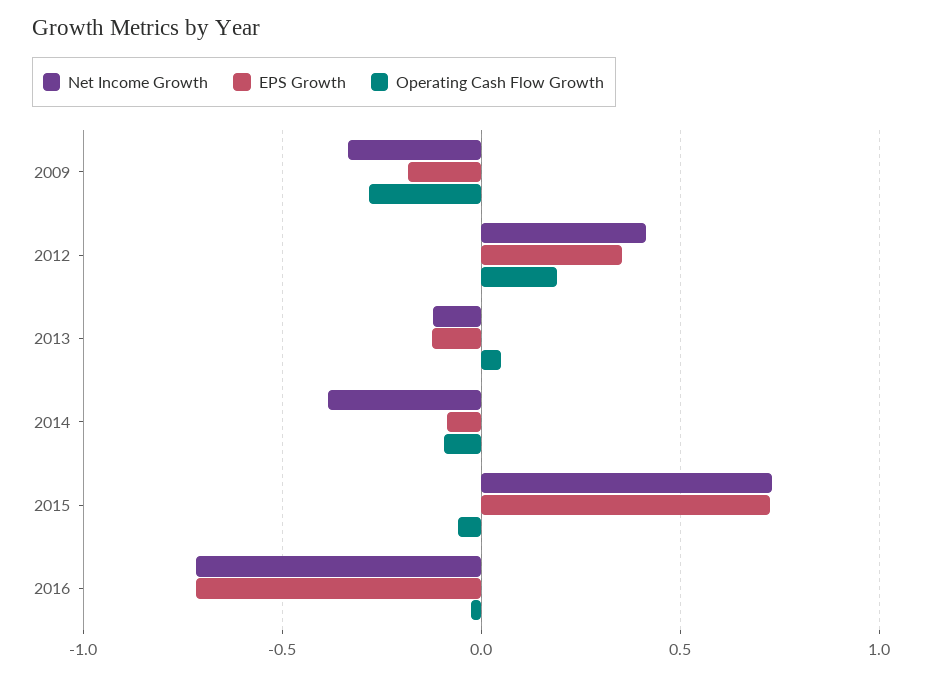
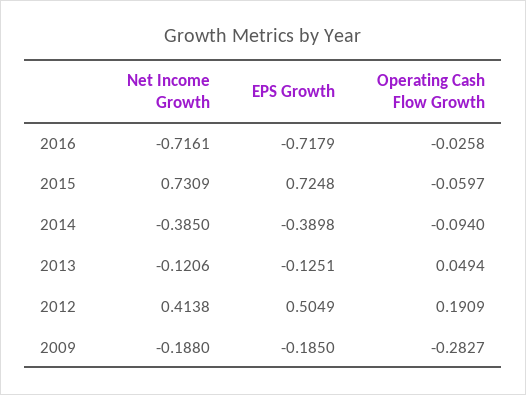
  {
    "Net Income Growth": {
-     "2009": -0.35,
+     "2009": -0.188,
      "2012": 0.4138,
      "2013": -0.1206,
      "2014": -0.385,
      "2015": 0.7309,
      "2016": -0.7161
    },
    "EPS Growth": {
      "2009": -0.185,
-     "2012": 0.35,
+     "2012": 0.5049,
      "2013": -0.1251,
-     "2014": -0.1,
+     "2014": -0.3898,
      "2015": 0.7248,
      "2016": -0.7179
    },
    "Operating Cash Flow Growth": {
      "2009": -0.2827,
      "2012": 0.1909,
      "2013": 0.0494,
      "2014": -0.094,
      "2015": -0.0597,
      "2016": -0.0258
    }
  }

